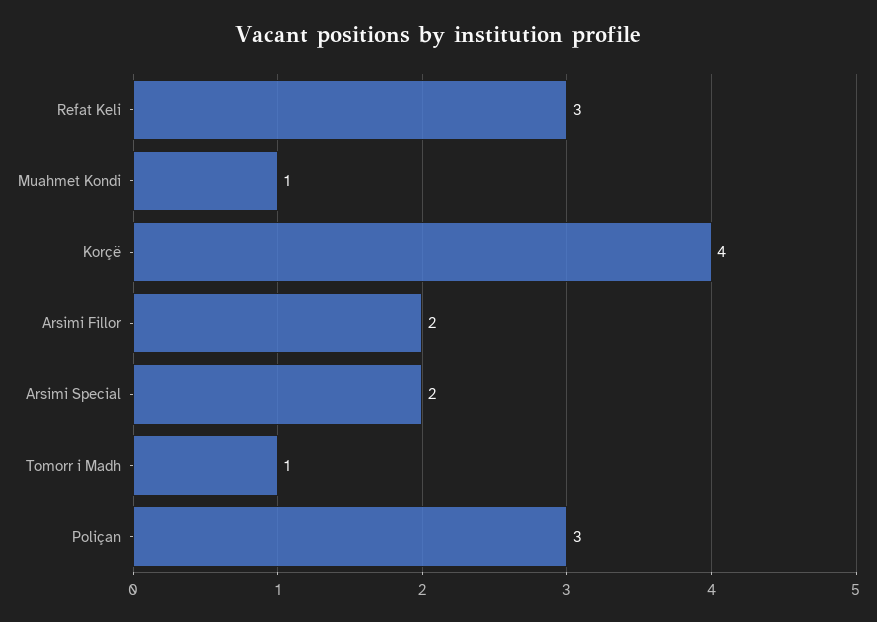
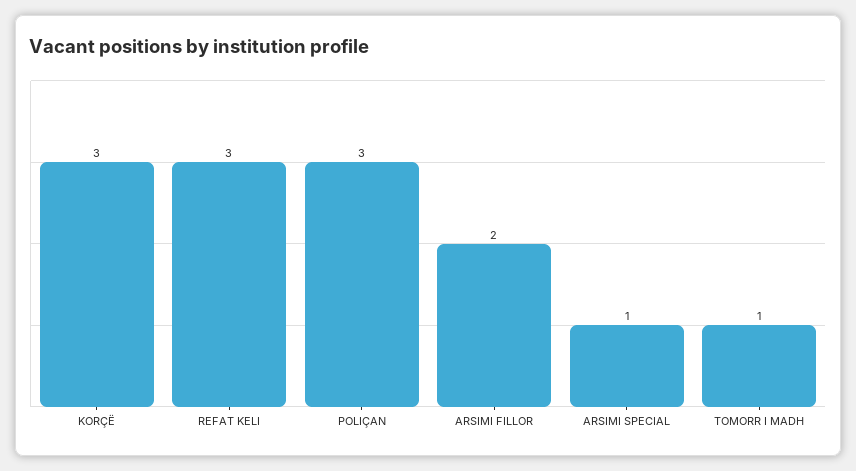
  {
    "Refat Keli": 3,
-   "Muahmet Kondi": 1,
-   "Korçë": 4,
+   "Korçë": 3,
    "Arsimi Fillor": 2,
-   "Arsimi Special": 2,
+   "Arsimi Special": 1,
    "Tomorr i Madh": 1,
    "Poliçan": 3
  }

